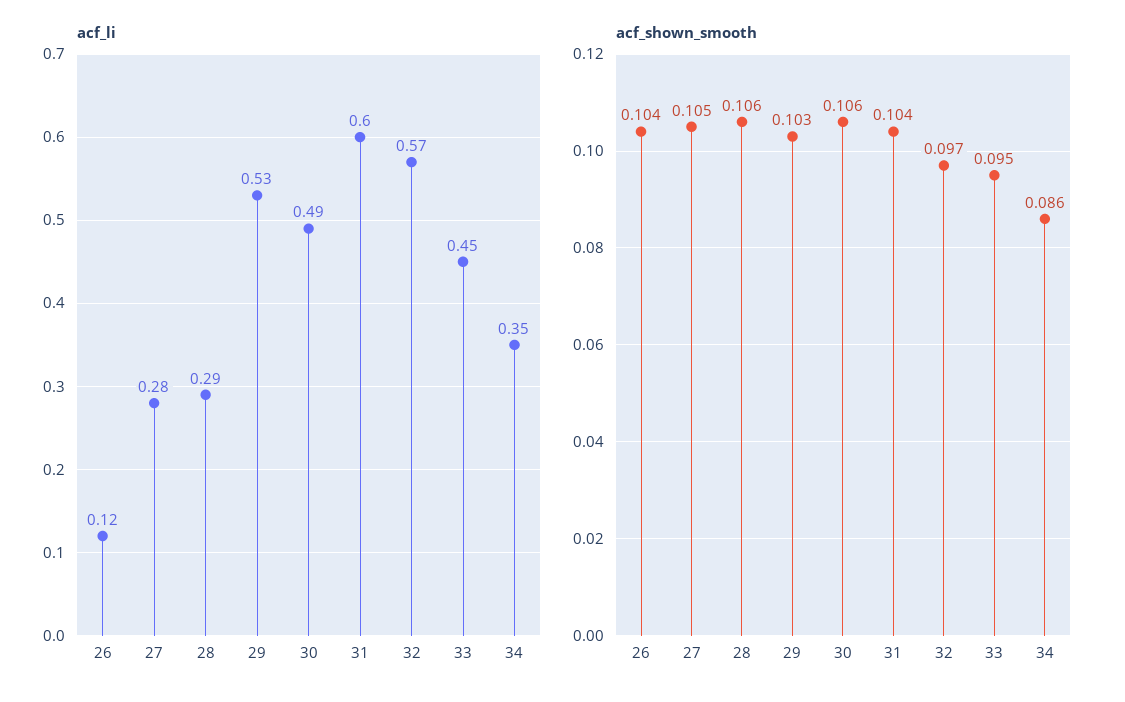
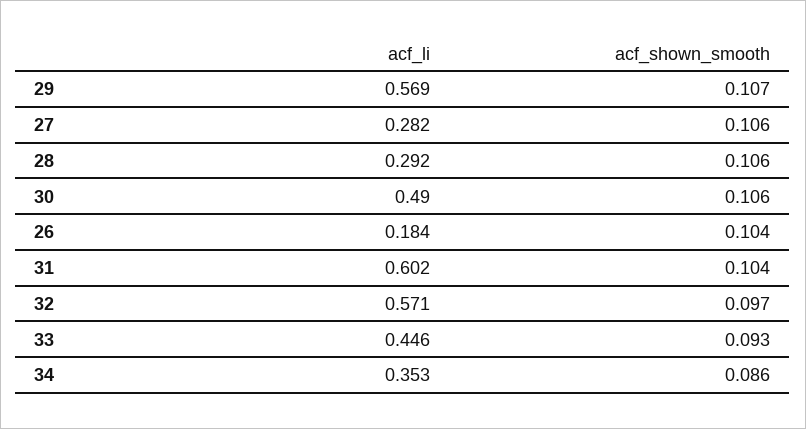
  {
    "acf_li": {
-     "26": 0.12,
+     "26": 0.184,
      "27": 0.282,
      "28": 0.292,
-     "29": 0.53,
+     "29": 0.569,
      "30": 0.49,
      "31": 0.602,
      "32": 0.571,
      "33": 0.446,
      "34": 0.353
    },
    "acf_shown_smooth": {
      "26": 0.104,
-     "27": 0.105,
+     "27": 0.106,
      "28": 0.106,
-     "29": 0.103,
+     "29": 0.107,
      "30": 0.106,
      "31": 0.104,
      "32": 0.097,
-     "33": 0.095,
+     "33": 0.093,
      "34": 0.086
    }
  }

